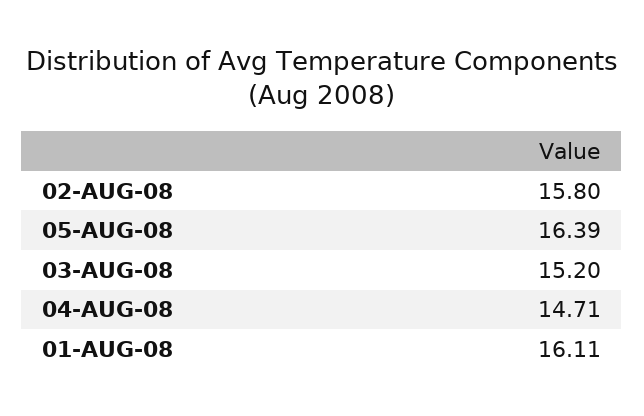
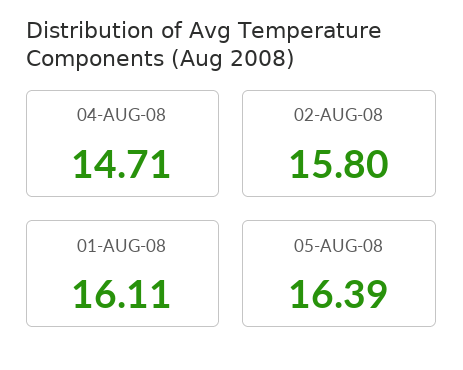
  {
    "02-AUG-08": 15.8,
    "05-AUG-08": 16.39,
-   "03-AUG-08": 15.2,
    "04-AUG-08": 14.71,
    "01-AUG-08": 16.11
  }

